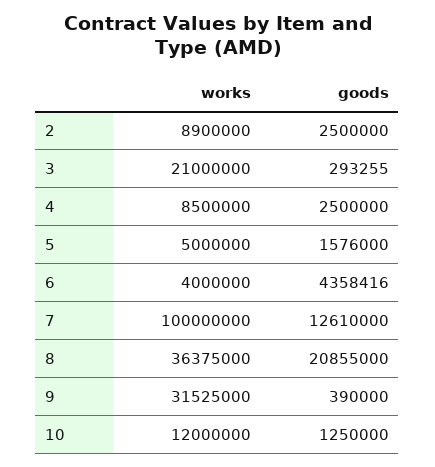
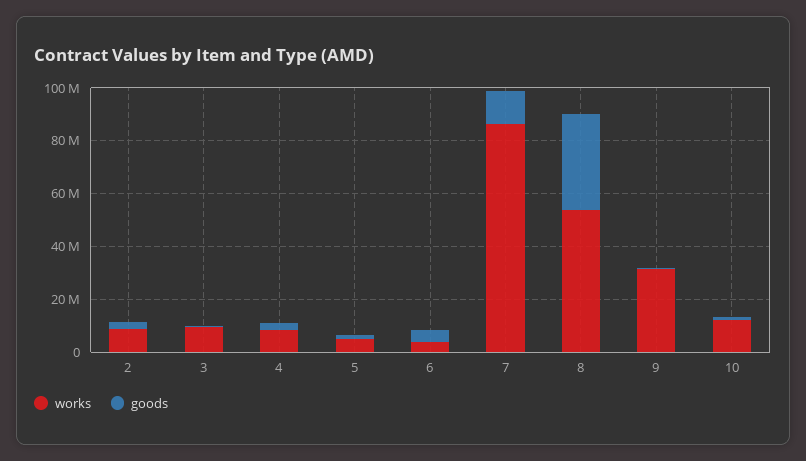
  {
    "works": {
      "2": 8900000,
-     "3": 21000000,
+     "3": 10000000,
      "4": 8500000,
      "5": 5000000,
      "6": 4000000,
-     "7": 100000000,
+     "7": 85000000,
-     "8": 36375000,
+     "8": 55000000,
      "9": 31525000,
      "10": 12000000
    },
    "goods": {
      "2": 2500000,
      "3": 293255,
      "4": 2500000,
      "5": 1576000,
      "6": 4358416,
      "7": 12610000,
-     "8": 20855000,
+     "8": 35000000,
      "9": 390000,
      "10": 1250000
    }
  }

